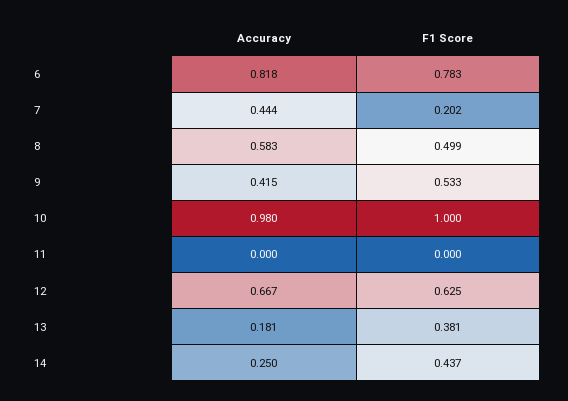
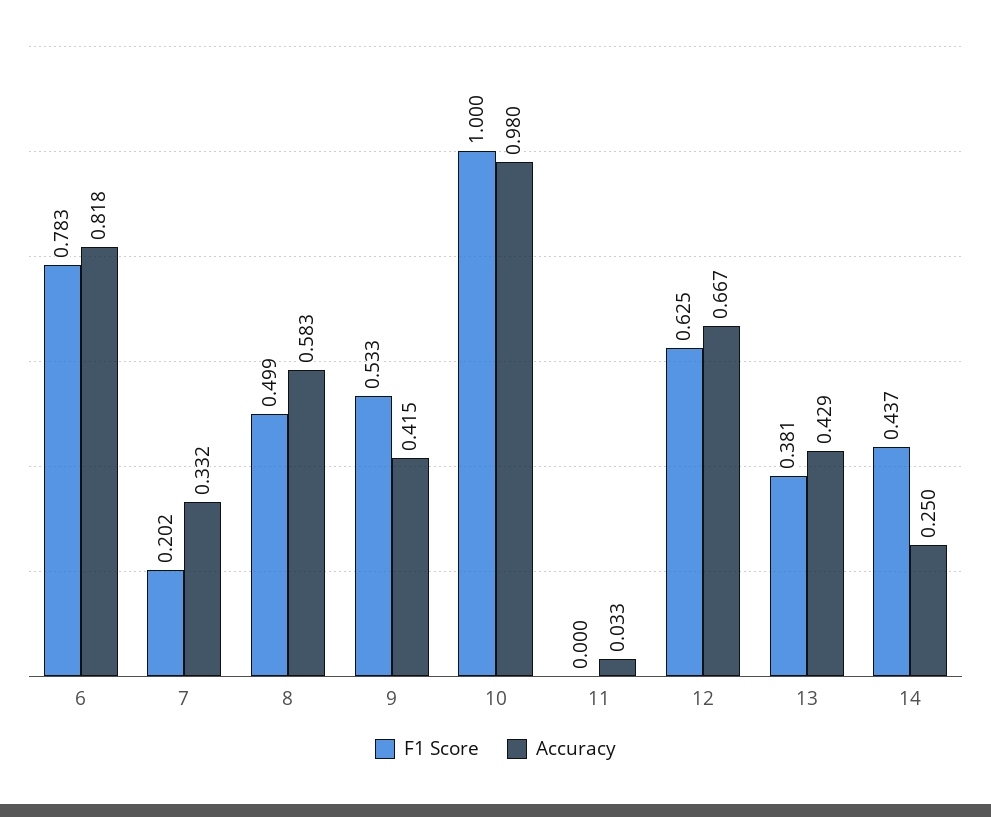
  {
    "Accuracy": {
      "6": 0.818,
-     "7": 0.444,
+     "7": 0.332,
      "8": 0.583,
      "9": 0.415,
      "10": 0.98,
-     "11": 0,
+     "11": 0.033,
      "12": 0.667,
-     "13": 0.181,
+     "13": 0.429,
      "14": 0.25
    },
    "F1 Score": {
      "6": 0.783,
      "7": 0.202,
      "8": 0.499,
      "9": 0.533,
      "10": 1,
      "11": 0,
      "12": 0.625,
      "13": 0.381,
      "14": 0.437
    }
  }

